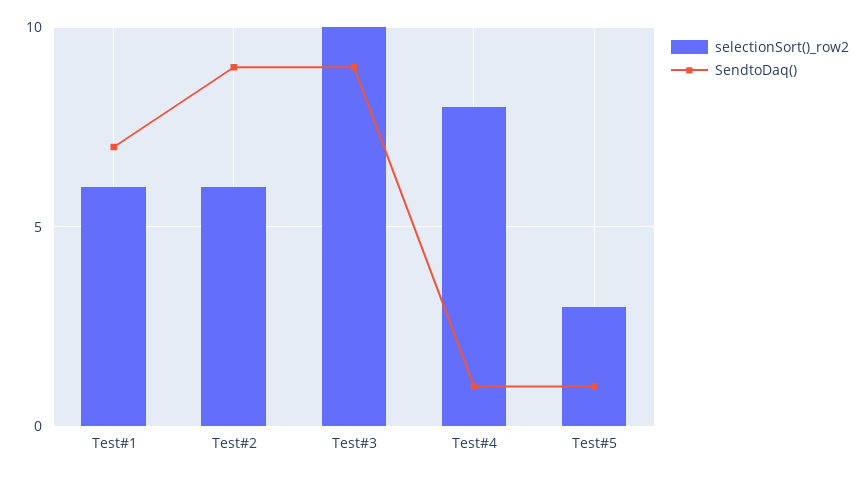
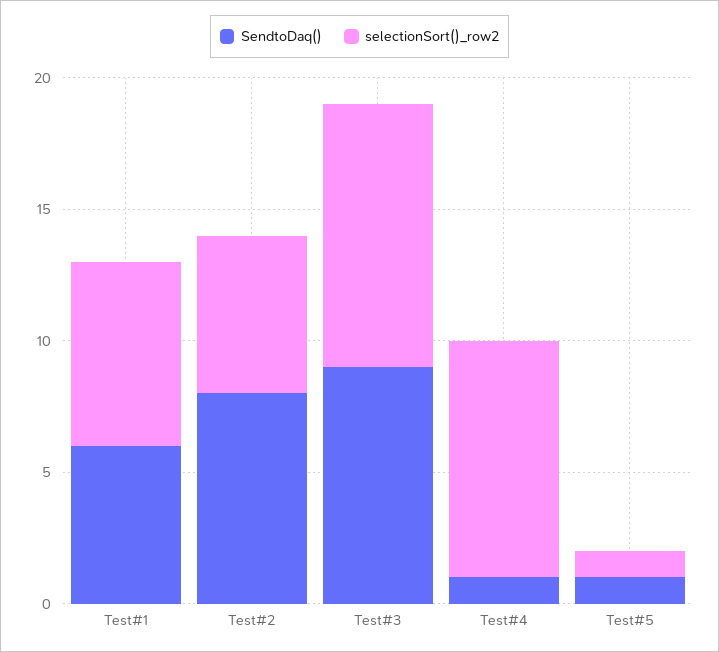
  {
    "selectionSort()_row2": {
-     "Test#1": 6,
+     "Test#1": 7,
      "Test#2": 6,
      "Test#3": 10,
-     "Test#4": 8,
+     "Test#4": 9,
-     "Test#5": 3
+     "Test#5": 1
    },
    "SendtoDaq()": {
-     "Test#1": 7,
+     "Test#1": 6,
-     "Test#2": 9,
+     "Test#2": 8,
      "Test#3": 9,
      "Test#4": 1,
      "Test#5": 1
    }
  }

